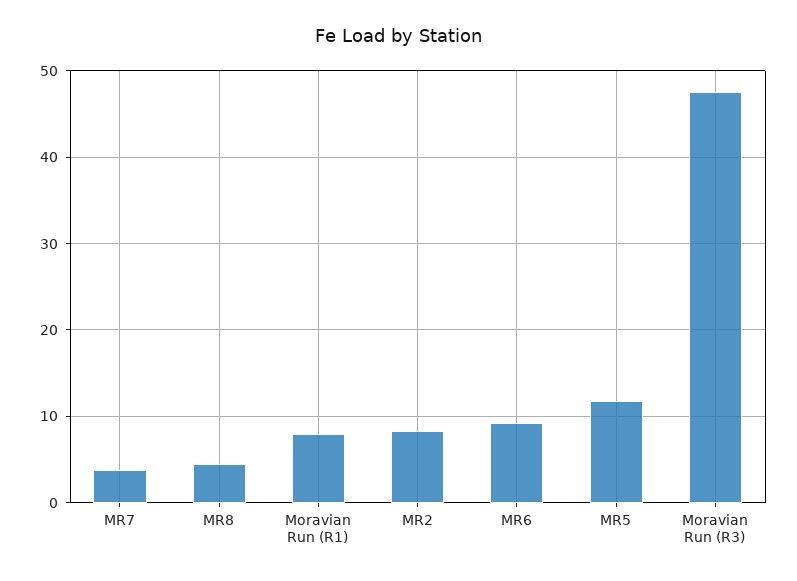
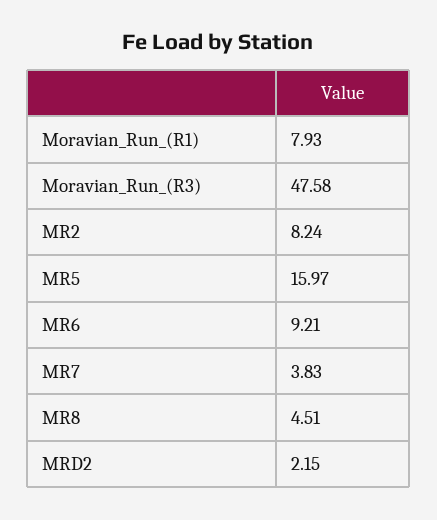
  {
    "MR7": 3.83,
    "MR8": 4.51,
    "Moravian Run (R1)": 7.93,
    "MR2": 8.24,
    "MR6": 9.21,
-   "MR5": 12,
+   "MR5": 15.97,
-   "Moravian Run (R3)": 47.58
+   "Moravian Run (R3)": 47.58,
+   "MRD2": 2.15
  }

